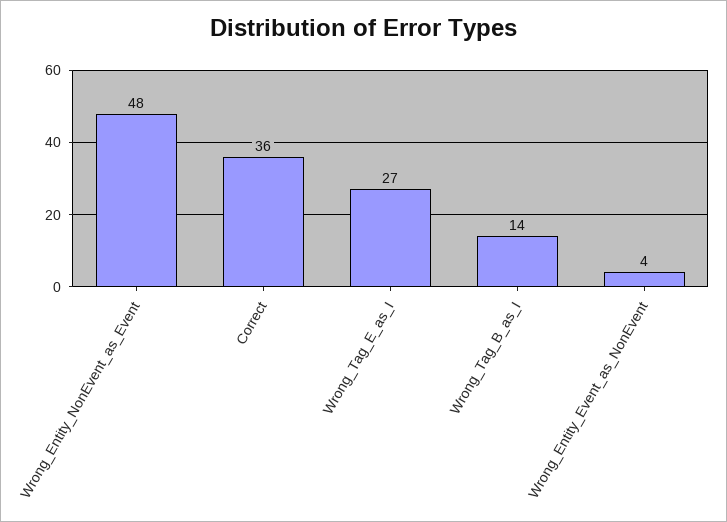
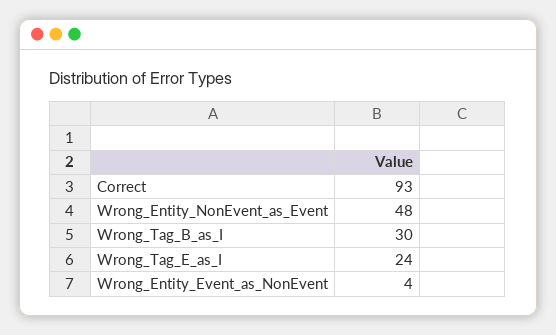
  {
    "Wrong_Entity_NonEvent_as_Event": 48,
-   "Correct": 36,
+   "Correct": 93,
-   "Wrong_Tag_E_as_I": 27,
+   "Wrong_Tag_E_as_I": 24,
-   "Wrong_Tag_B_as_I": 14,
+   "Wrong_Tag_B_as_I": 30,
    "Wrong_Entity_Event_as_NonEvent": 4
  }

